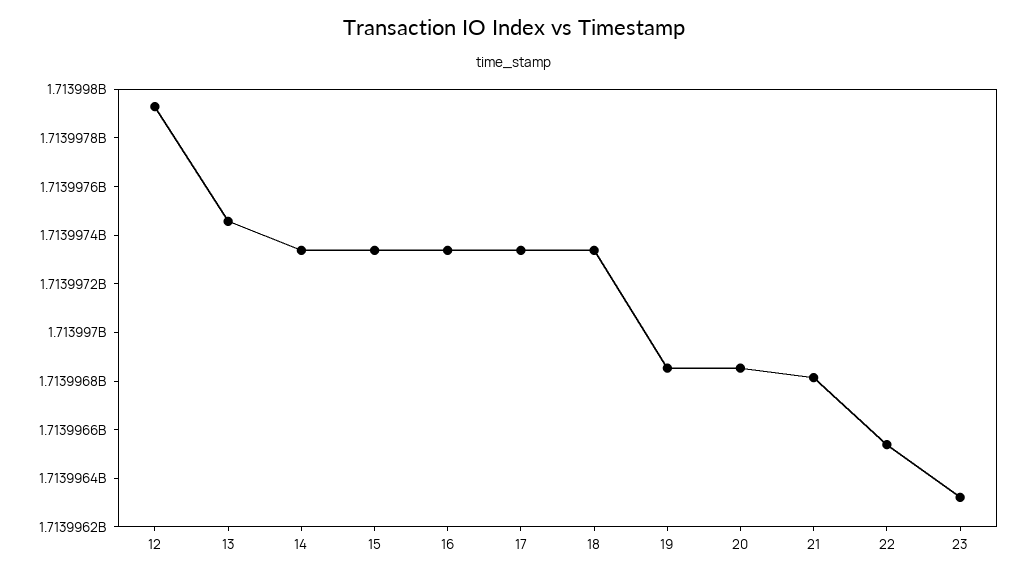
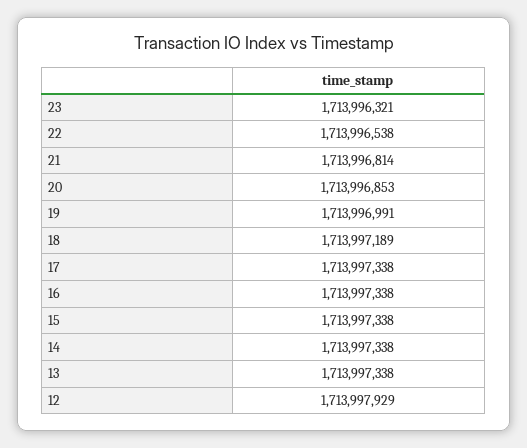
  {
    "12": 1713997929,
-   "13": 1713997450,
+   "13": 1713997338,
    "14": 1713997338,
    "15": 1713997338,
    "16": 1713997338,
    "17": 1713997338,
-   "18": 1713997350,
+   "18": 1713997189,
-   "19": 1713996850,
+   "19": 1713996991,
    "20": 1713996853,
    "21": 1713996814,
    "22": 1713996538,
    "23": 1713996321
  }

